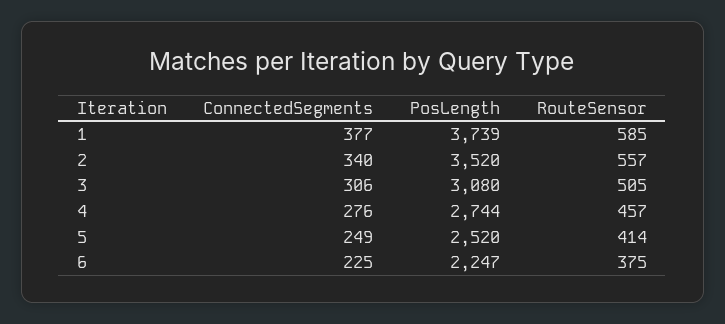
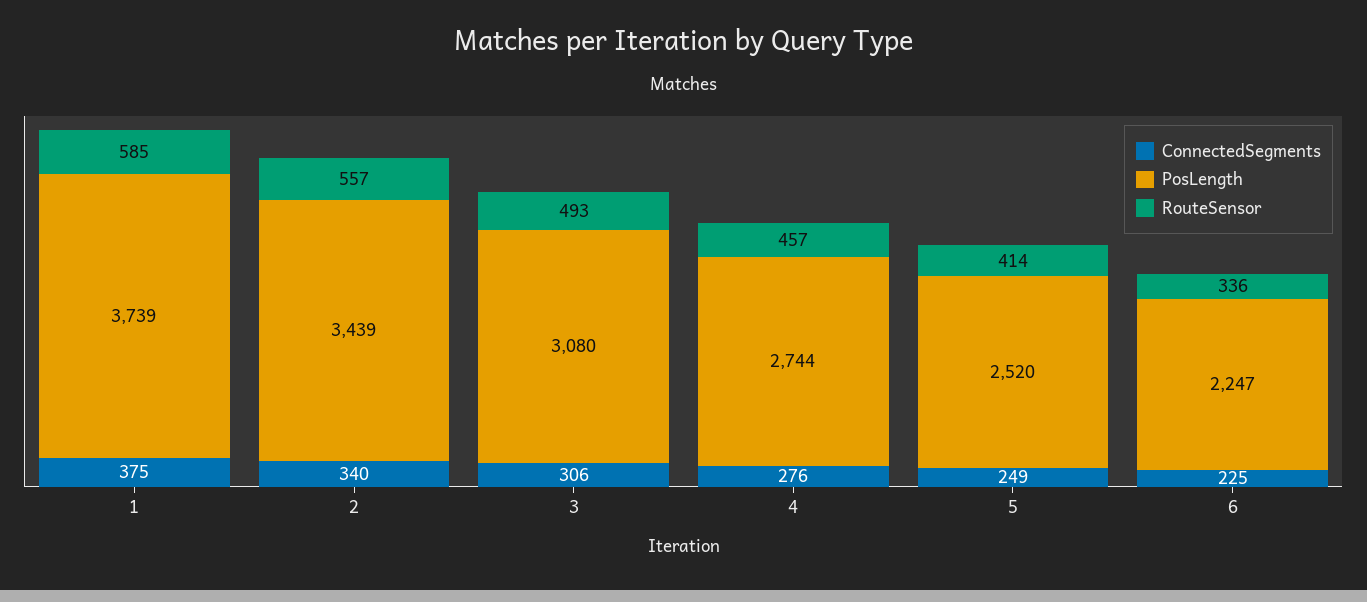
  {
    "ConnectedSegments": {
-     "1": 377,
+     "1": 375,
      "2": 340,
      "3": 306,
      "4": 276,
      "5": 249,
      "6": 225
    },
    "PosLength": {
      "1": 3739,
-     "2": 3520,
+     "2": 3439,
      "3": 3080,
      "4": 2744,
      "5": 2520,
      "6": 2247
    },
    "RouteSensor": {
      "1": 585,
      "2": 557,
-     "3": 505,
+     "3": 493,
      "4": 457,
      "5": 414,
-     "6": 375
+     "6": 336
    }
  }

